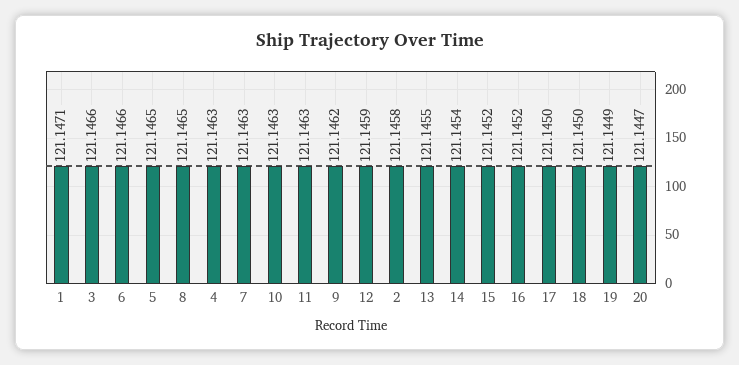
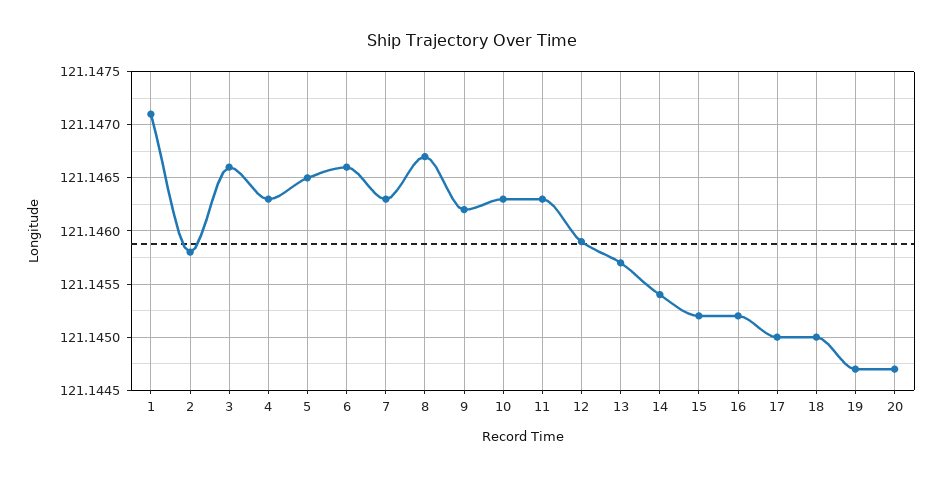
  {
    "1": 121.1471,
    "3": 121.1466,
    "6": 121.1466,
    "5": 121.1465,
-   "8": 121.1465,
+   "8": 121.1467,
    "4": 121.1463,
    "7": 121.1463,
    "10": 121.1463,
    "11": 121.1463,
    "9": 121.1462,
    "12": 121.1459,
    "2": 121.1458,
-   "13": 121.1455,
+   "13": 121.1457,
    "14": 121.1454,
    "15": 121.1452,
    "16": 121.1452,
    "17": 121.145,
    "18": 121.145,
-   "19": 121.1449,
+   "19": 121.1447,
    "20": 121.1447
  }

